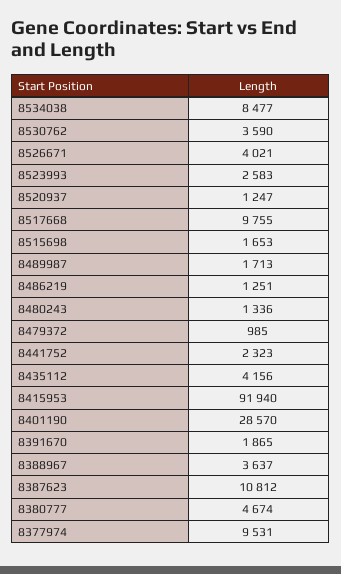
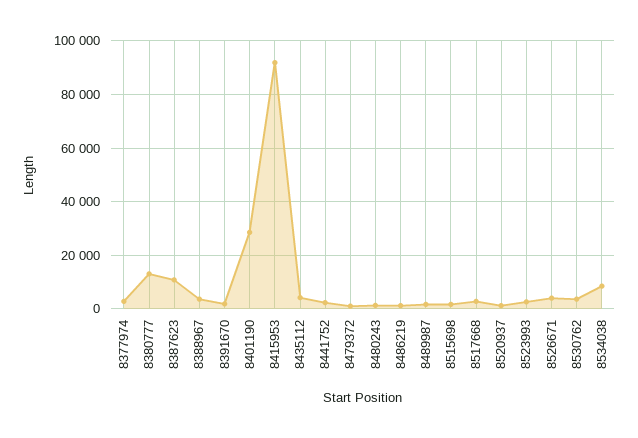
  {
    "8534038": 8477,
    "8530762": 3590,
    "8526671": 4021,
    "8523993": 2583,
    "8520937": 1247,
-   "8517668": 9755,
+   "8517668": 2500,
    "8515698": 1653,
    "8489987": 1713,
    "8486219": 1251,
    "8480243": 1336,
    "8479372": 985,
    "8441752": 2323,
    "8435112": 4156,
    "8415953": 91940,
    "8401190": 28570,
    "8391670": 1865,
    "8388967": 3637,
    "8387623": 10812,
-   "8380777": 4674,
+   "8380777": 12500,
-   "8377974": 9531
+   "8377974": 2500
  }

